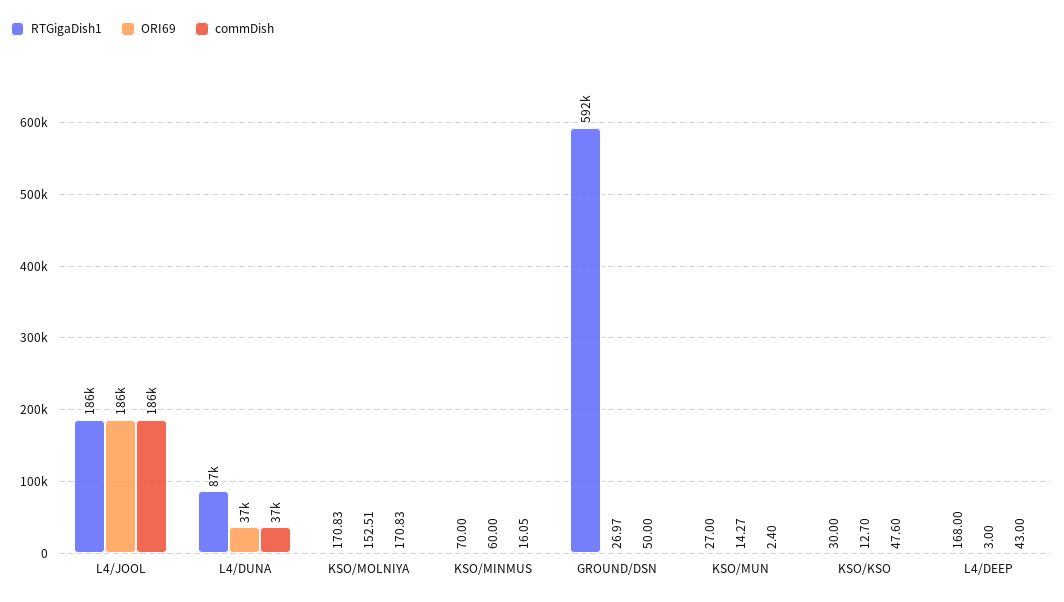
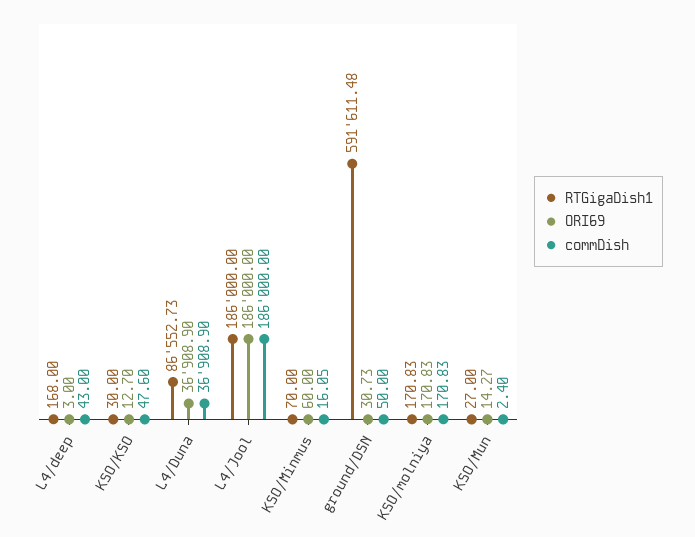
  {
    "RTGigaDish1": {
      "L4/JOOL": 186000,
      "L4/DUNA": 86552.73,
      "KSO/MOLNIYA": 170.83,
      "KSO/MINMUS": 70,
      "GROUND/DSN": 591611.48,
      "KSO/MUN": 27,
      "KSO/KSO": 30,
      "L4/DEEP": 168
    },
    "ORI69": {
      "L4/JOOL": 186000,
      "L4/DUNA": 36908.9,
-     "KSO/MOLNIYA": 152.51,
+     "KSO/MOLNIYA": 170.83,
      "KSO/MINMUS": 60,
-     "GROUND/DSN": 26.97,
+     "GROUND/DSN": 30.73,
      "KSO/MUN": 14.27,
      "KSO/KSO": 12.7,
      "L4/DEEP": 3
    },
    "commDish": {
      "L4/JOOL": 186000,
      "L4/DUNA": 36908.9,
      "KSO/MOLNIYA": 170.83,
      "KSO/MINMUS": 16.05,
      "GROUND/DSN": 50,
      "KSO/MUN": 2.4,
      "KSO/KSO": 47.6,
      "L4/DEEP": 43
    }
  }

